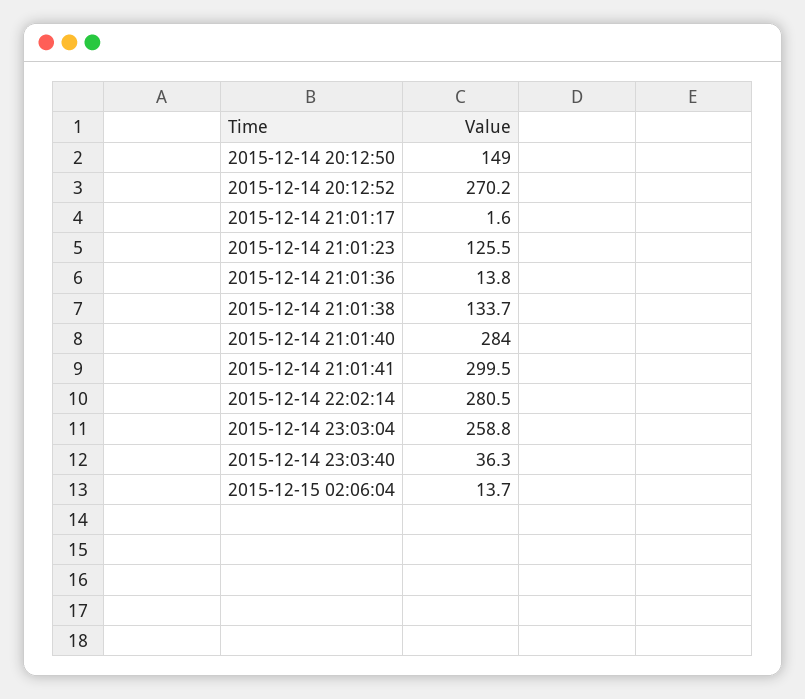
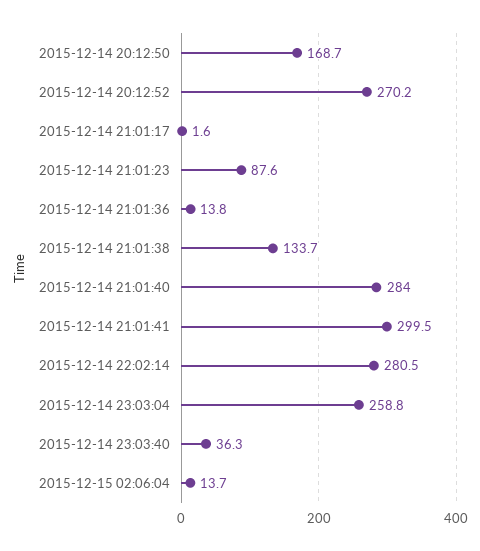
  {
-   "2015-12-14 20:12:50": 149,
+   "2015-12-14 20:12:50": 168.7,
    "2015-12-14 20:12:52": 270.2,
    "2015-12-14 21:01:17": 1.6,
-   "2015-12-14 21:01:23": 125.5,
+   "2015-12-14 21:01:23": 87.6,
    "2015-12-14 21:01:36": 13.8,
    "2015-12-14 21:01:38": 133.7,
    "2015-12-14 21:01:40": 284,
    "2015-12-14 21:01:41": 299.5,
    "2015-12-14 22:02:14": 280.5,
    "2015-12-14 23:03:04": 258.8,
    "2015-12-14 23:03:40": 36.3,
    "2015-12-15 02:06:04": 13.7
  }

